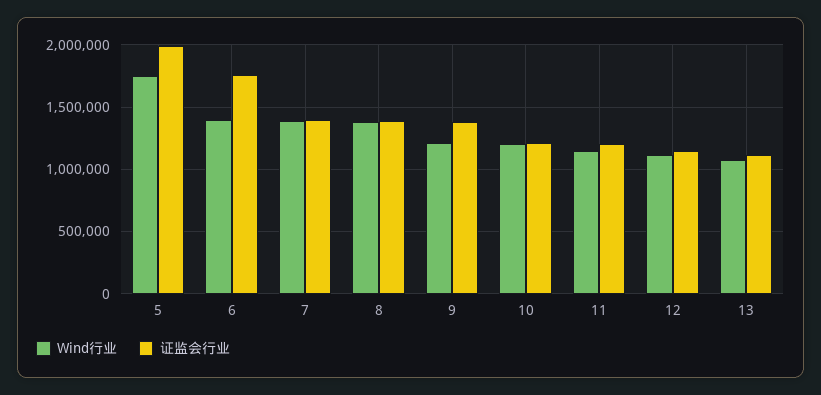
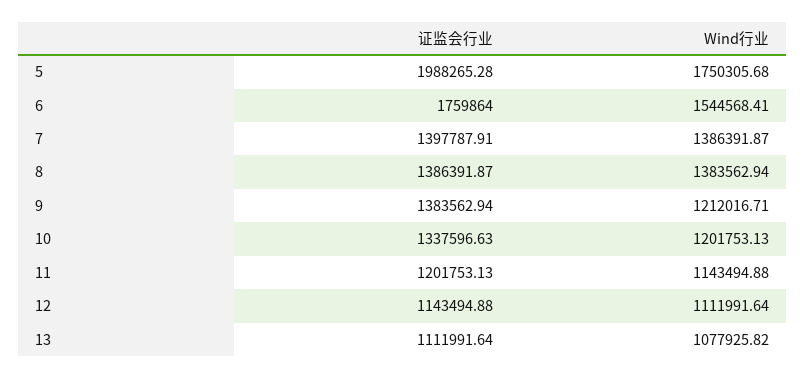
  {
    "Wind行业": {
      "5": 1750305.68,
-     "6": 1400000,
+     "6": 1544568.41,
      "7": 1386391.87,
      "8": 1383562.94,
      "9": 1212016.71,
      "10": 1201753.13,
      "11": 1143494.88,
      "12": 1111991.64,
      "13": 1077925.82
    },
    "证监会行业": {
      "5": 1988265.28,
      "6": 1759864,
      "7": 1397787.91,
      "8": 1386391.87,
      "9": 1383562.94,
-     "10": 1200000,
+     "10": 1337596.63,
      "11": 1201753.13,
      "12": 1143494.88,
      "13": 1111991.64
    }
  }

